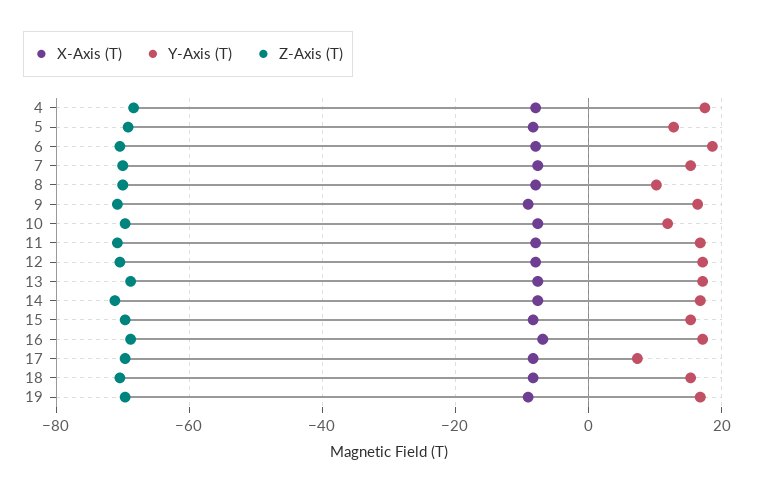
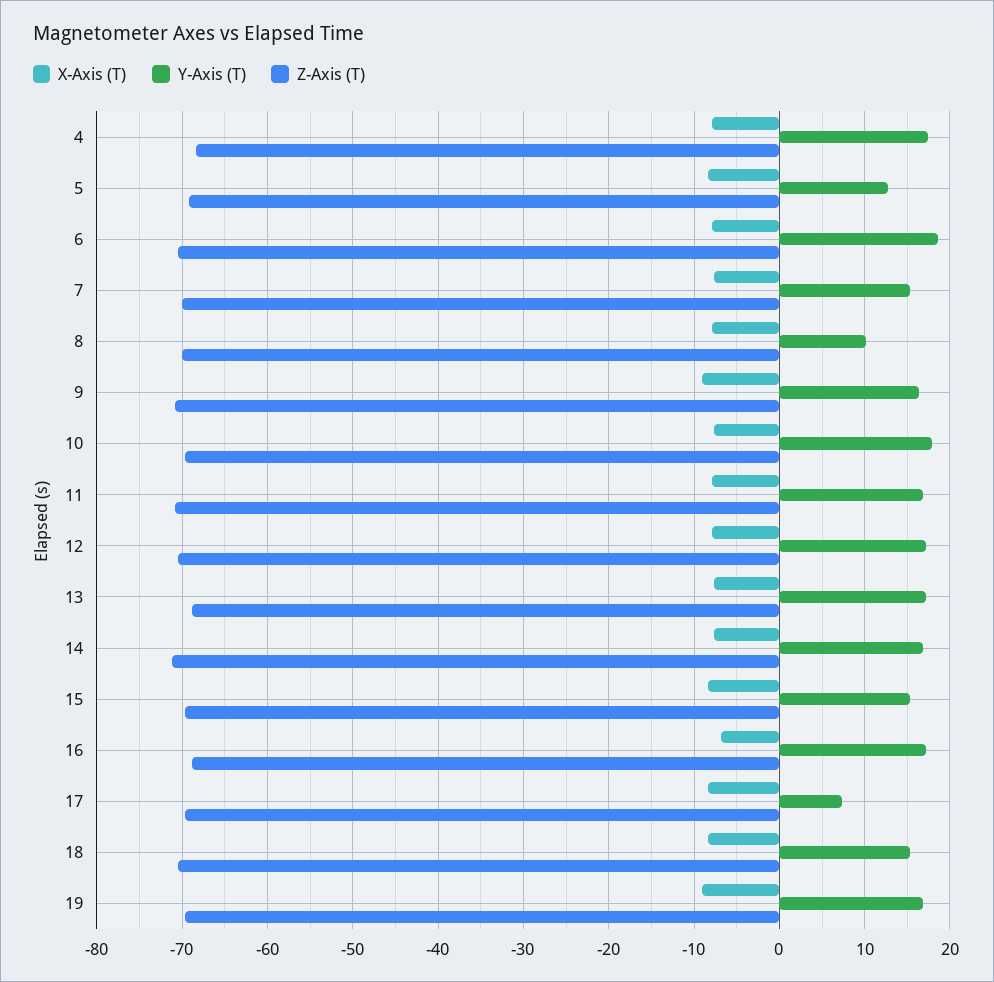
  {
    "X-Axis (T)": {
      "4": -8,
      "5": -8,
      "6": -8,
      "7": -8,
      "8": -8,
      "9": -9,
      "10": -8,
      "11": -8,
      "12": -8,
      "13": -8,
      "14": -8,
      "15": -8,
      "16": -7,
      "17": -8,
      "18": -8,
      "19": -9
    },
    "Y-Axis (T)": {
      "4": 17,
      "5": 13,
      "6": 19,
      "7": 15,
      "8": 10,
      "9": 16,
-     "10": 12,
+     "10": 18,
      "11": 17,
      "12": 17,
      "13": 17,
      "14": 17,
      "15": 15,
      "16": 17,
      "17": 7,
      "18": 15,
      "19": 17
    },
    "Z-Axis (T)": {
      "4": -68,
      "5": -69,
      "6": -70,
      "7": -70,
      "8": -70,
      "9": -71,
      "10": -70,
      "11": -71,
      "12": -70,
      "13": -69,
      "14": -71,
      "15": -70,
      "16": -69,
      "17": -70,
      "18": -70,
      "19": -70
    }
  }

